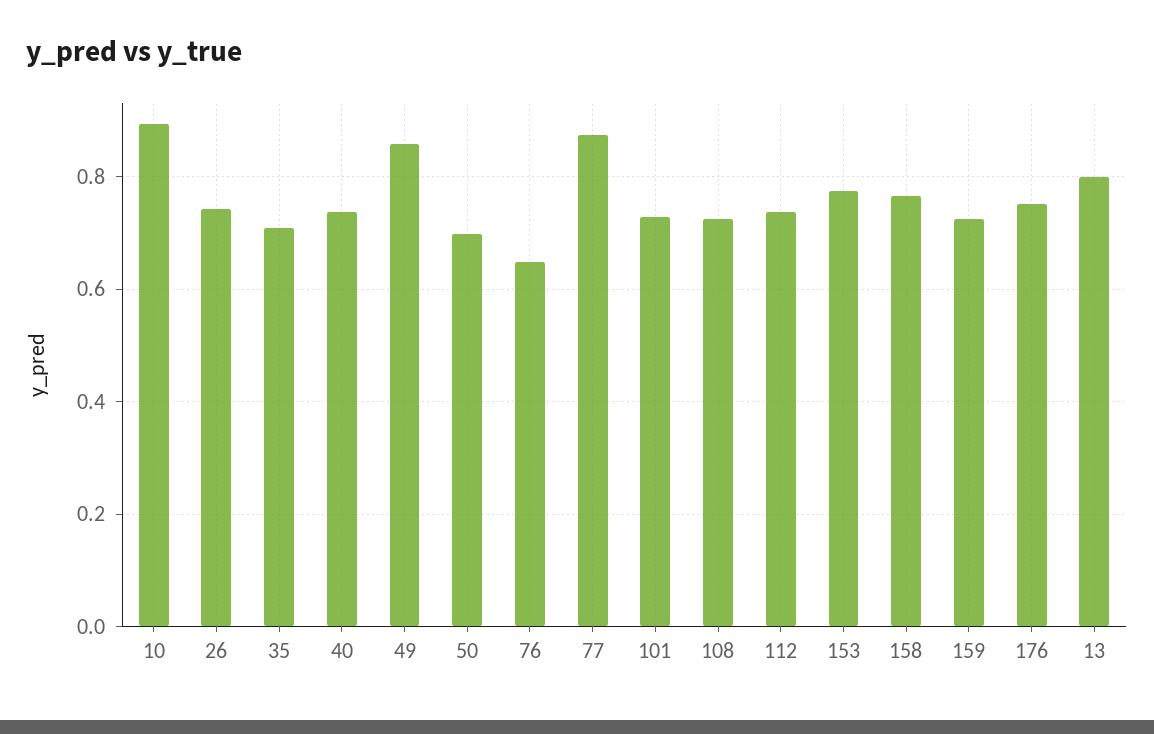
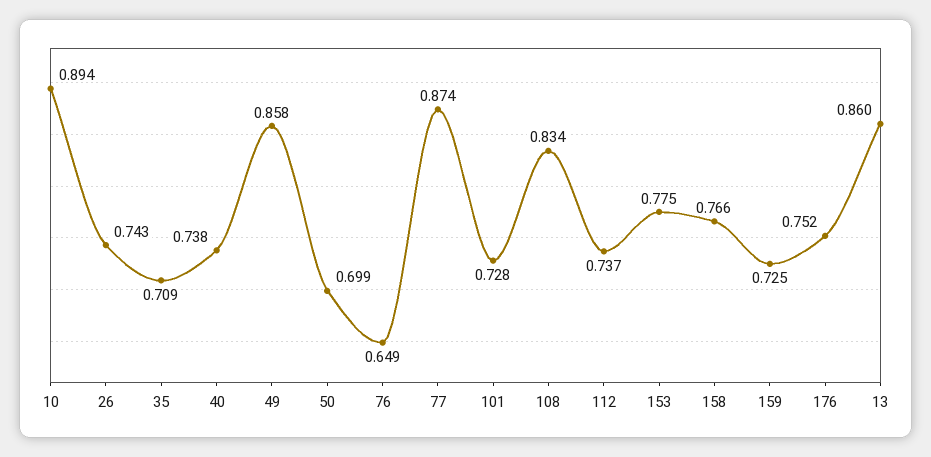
  {
    "10": 0.894,
    "26": 0.743,
    "35": 0.709,
    "40": 0.738,
    "49": 0.858,
    "50": 0.699,
    "76": 0.649,
    "77": 0.874,
    "101": 0.728,
-   "108": 0.72,
+   "108": 0.834,
    "112": 0.737,
    "153": 0.775,
    "158": 0.766,
    "159": 0.725,
    "176": 0.752,
-   "13": 0.8
+   "13": 0.86
  }

